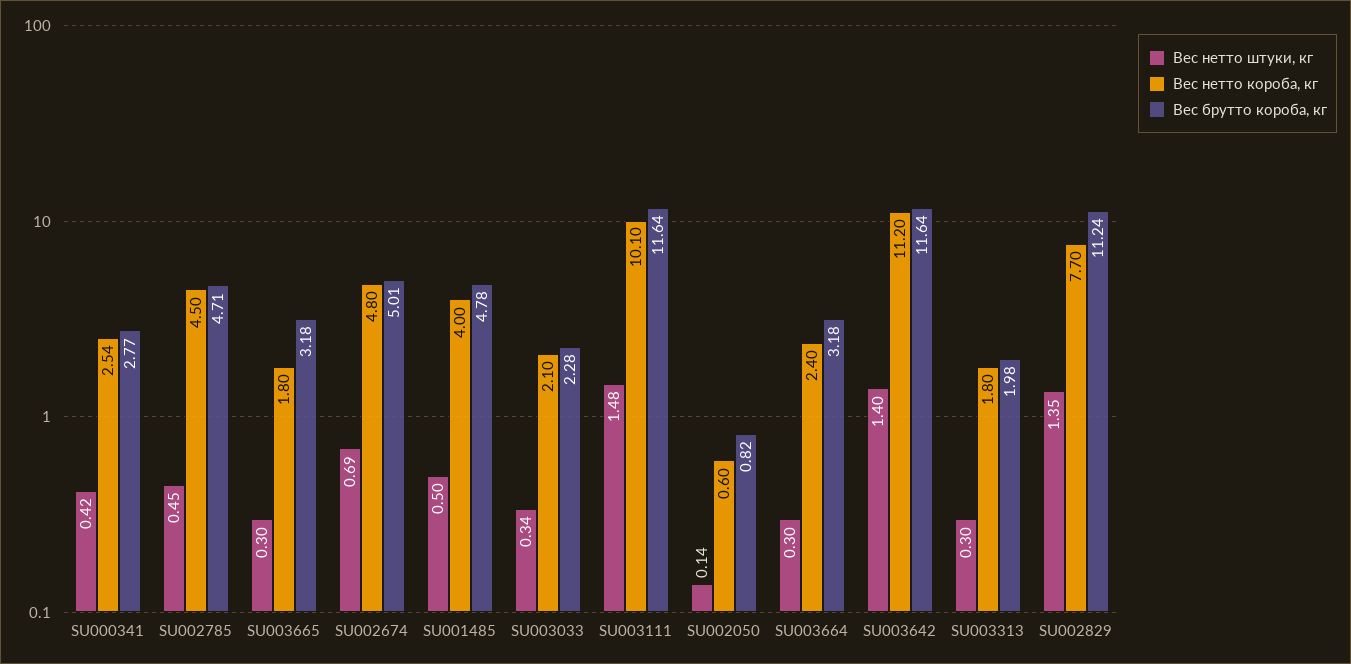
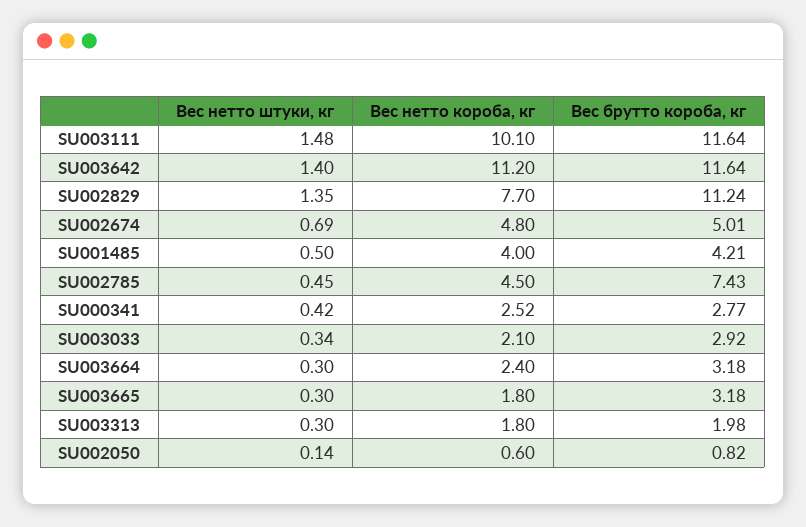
  {
    "Вес нетто штуки, кг": {
      "SU000341": 0.42,
      "SU002785": 0.45,
      "SU003665": 0.3,
      "SU002674": 0.69,
      "SU001485": 0.5,
      "SU003033": 0.34,
      "SU003111": 1.48,
      "SU002050": 0.14,
      "SU003664": 0.3,
      "SU003642": 1.4,
      "SU003313": 0.3,
      "SU002829": 1.35
    },
    "Вес нетто короба, кг": {
-     "SU000341": 2.54,
+     "SU000341": 2.52,
      "SU002785": 4.5,
      "SU003665": 1.8,
      "SU002674": 4.8,
      "SU001485": 4,
      "SU003033": 2.1,
      "SU003111": 10.1,
      "SU002050": 0.6,
      "SU003664": 2.4,
      "SU003642": 11.2,
      "SU003313": 1.8,
      "SU002829": 7.7
    },
    "Вес брутто короба, кг": {
      "SU000341": 2.77,
-     "SU002785": 4.71,
+     "SU002785": 7.43,
      "SU003665": 3.18,
      "SU002674": 5.01,
-     "SU001485": 4.78,
+     "SU001485": 4.21,
-     "SU003033": 2.28,
+     "SU003033": 2.92,
      "SU003111": 11.64,
      "SU002050": 0.82,
      "SU003664": 3.18,
      "SU003642": 11.64,
      "SU003313": 1.98,
      "SU002829": 11.24
    }
  }

